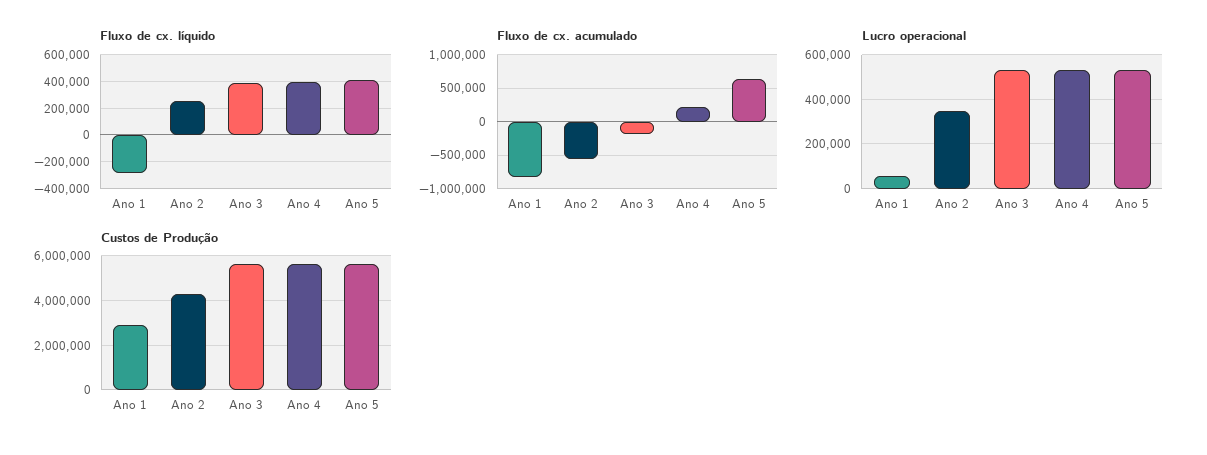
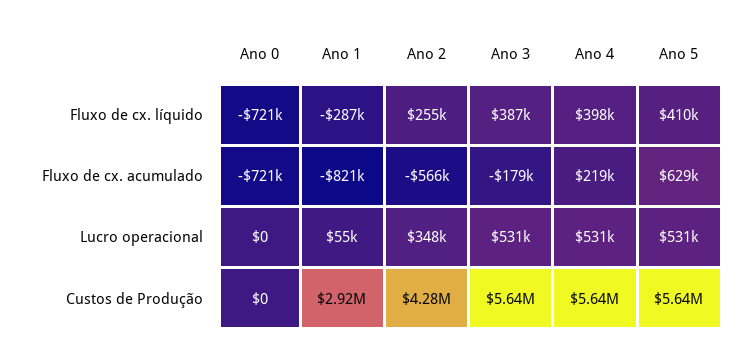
  {
    "Fluxo de cx. líquido": {
      "Ano 1": -287000,
      "Ano 2": 255000,
      "Ano 3": 387000,
      "Ano 4": 398000,
-     "Ano 5": 410000
+     "Ano 5": 410000,
+     "Ano 0": -721000
    },
    "Fluxo de cx. acumulado": {
      "Ano 1": -821000,
      "Ano 2": -566000,
      "Ano 3": -179000,
      "Ano 4": 219000,
-     "Ano 5": 629000
+     "Ano 5": 629000,
+     "Ano 0": -721000
    },
    "Lucro operacional": {
      "Ano 1": 55000,
      "Ano 2": 348000,
      "Ano 3": 531000,
      "Ano 4": 531000,
-     "Ano 5": 531000
+     "Ano 5": 531000,
+     "Ano 0": 0
    },
    "Custos de Produção": {
      "Ano 1": 2920000,
      "Ano 2": 4280000,
      "Ano 3": 5640000,
      "Ano 4": 5640000,
-     "Ano 5": 5640000
+     "Ano 5": 5640000,
+     "Ano 0": 0
    }
  }

